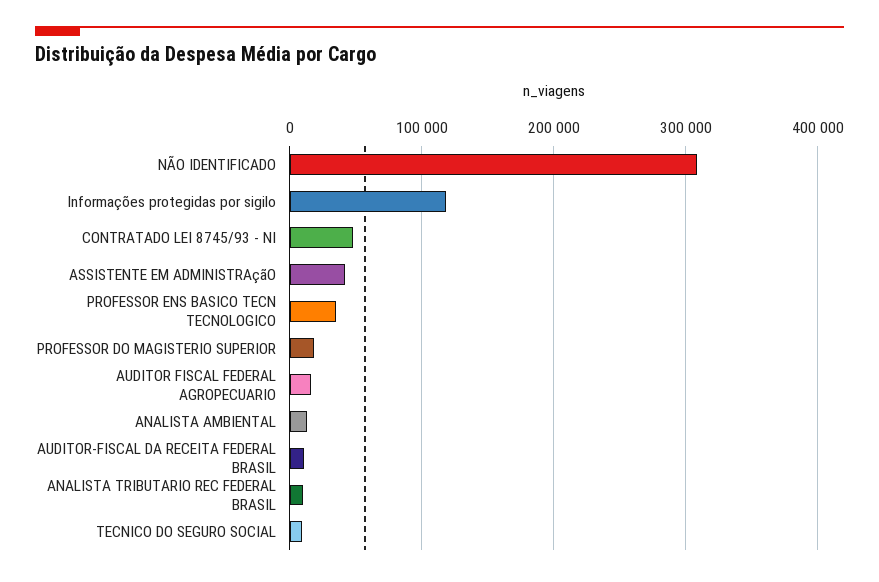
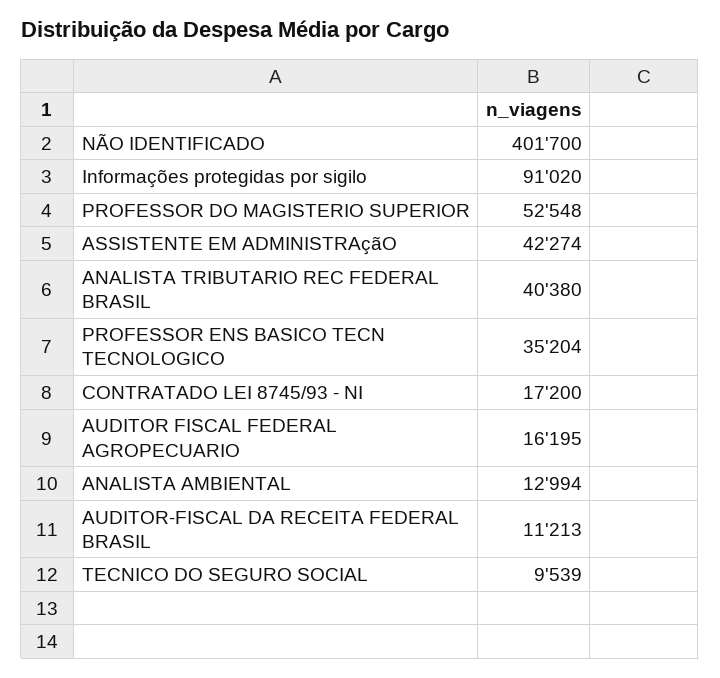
  {
-   "NÃO IDENTIFICADO": 310000,
+   "NÃO IDENTIFICADO": 401700,
-   "Informações protegidas por sigilo": 120000,
+   "Informações protegidas por sigilo": 91020,
-   "CONTRATADO LEI 8745/93 - NI": 50000,
+   "CONTRATADO LEI 8745/93 - NI": 17200,
    "ASSISTENTE EM ADMINISTRAçãO": 42274,
    "PROFESSOR ENS BASICO TECN TECNOLOGICO": 35204,
-   "PROFESSOR DO MAGISTERIO SUPERIOR": 20000,
+   "PROFESSOR DO MAGISTERIO SUPERIOR": 52548,
    "AUDITOR FISCAL FEDERAL AGROPECUARIO": 16195,
    "ANALISTA AMBIENTAL": 12994,
    "AUDITOR-FISCAL DA RECEITA FEDERAL BRASIL": 11213,
-   "ANALISTA TRIBUTARIO REC FEDERAL BRASIL": 10000,
+   "ANALISTA TRIBUTARIO REC FEDERAL BRASIL": 40380,
    "TECNICO DO SEGURO SOCIAL": 9539
  }

